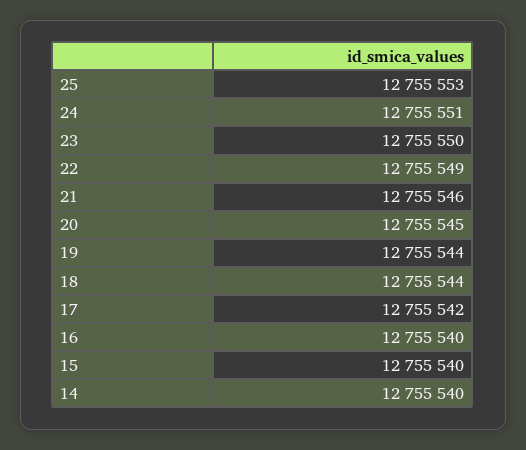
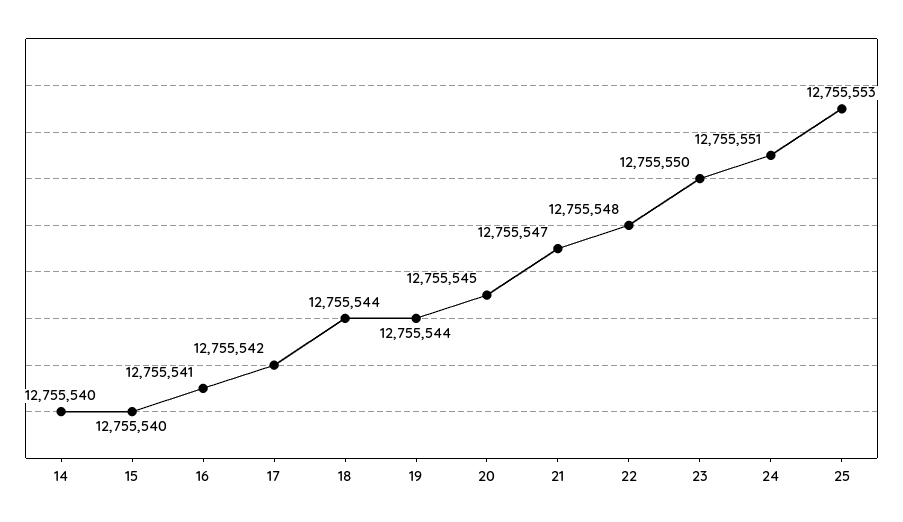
  {
    "25": 12755553,
    "24": 12755551,
    "23": 12755550,
-   "22": 12755549,
+   "22": 12755548,
-   "21": 12755546,
+   "21": 12755547,
    "20": 12755545,
    "19": 12755544,
    "18": 12755544,
    "17": 12755542,
-   "16": 12755540,
+   "16": 12755541,
    "15": 12755540,
    "14": 12755540
  }

